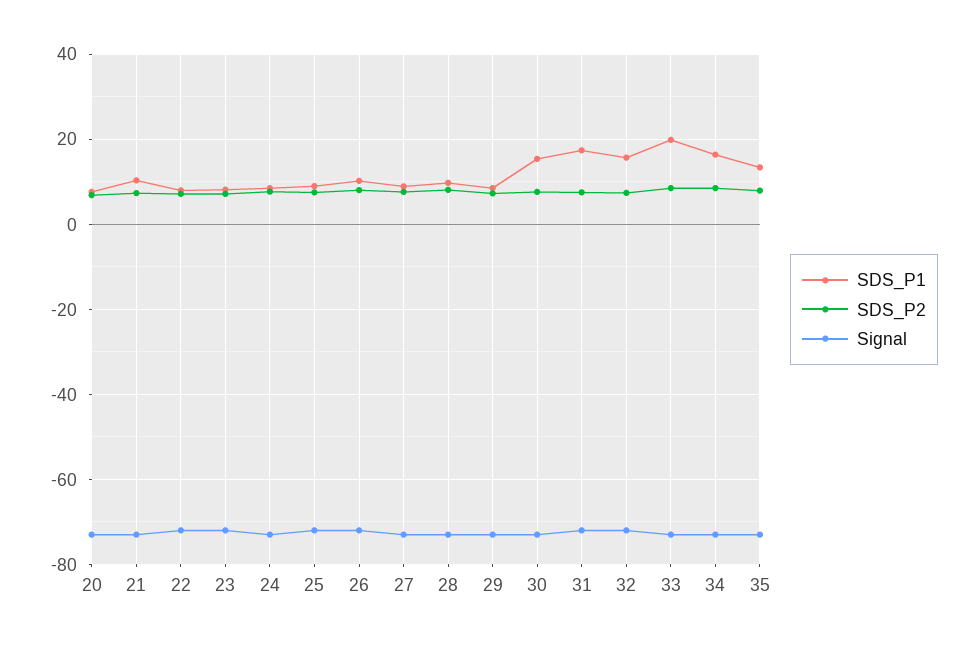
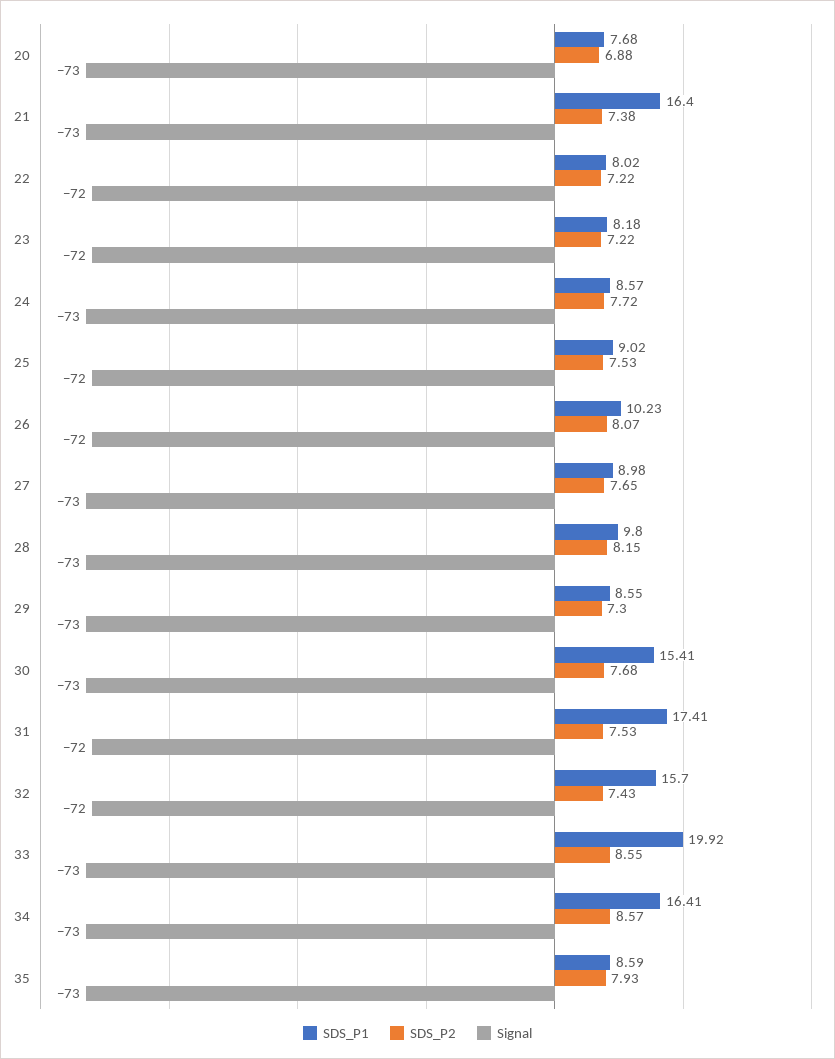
  {
    "SDS_P1": {
      "20": 7.68,
-     "21": 10,
+     "21": 16.4,
      "22": 8.02,
      "23": 8.18,
      "24": 8.57,
      "25": 9.02,
      "26": 10.23,
      "27": 8.98,
      "28": 9.8,
      "29": 8.55,
      "30": 15.41,
      "31": 17.41,
      "32": 15.7,
      "33": 19.92,
      "34": 16.41,
-     "35": 14
+     "35": 8.59
    },
    "SDS_P2": {
      "20": 6.88,
      "21": 7.38,
      "22": 7.22,
      "23": 7.22,
      "24": 7.72,
      "25": 7.53,
      "26": 8.07,
      "27": 7.65,
      "28": 8.15,
      "29": 7.3,
      "30": 7.68,
      "31": 7.53,
      "32": 7.43,
      "33": 8.55,
      "34": 8.57,
      "35": 7.93
    },
    "Signal": {
      "20": -73,
      "21": -73,
      "22": -72,
      "23": -72,
      "24": -73,
      "25": -72,
      "26": -72,
      "27": -73,
      "28": -73,
      "29": -73,
      "30": -73,
      "31": -72,
      "32": -72,
      "33": -73,
      "34": -73,
      "35": -73
    }
  }

